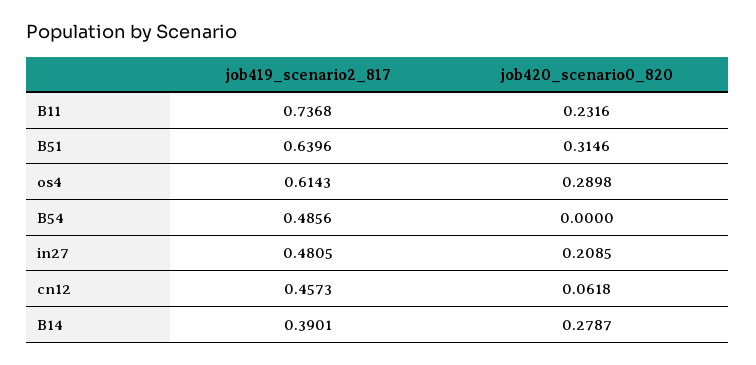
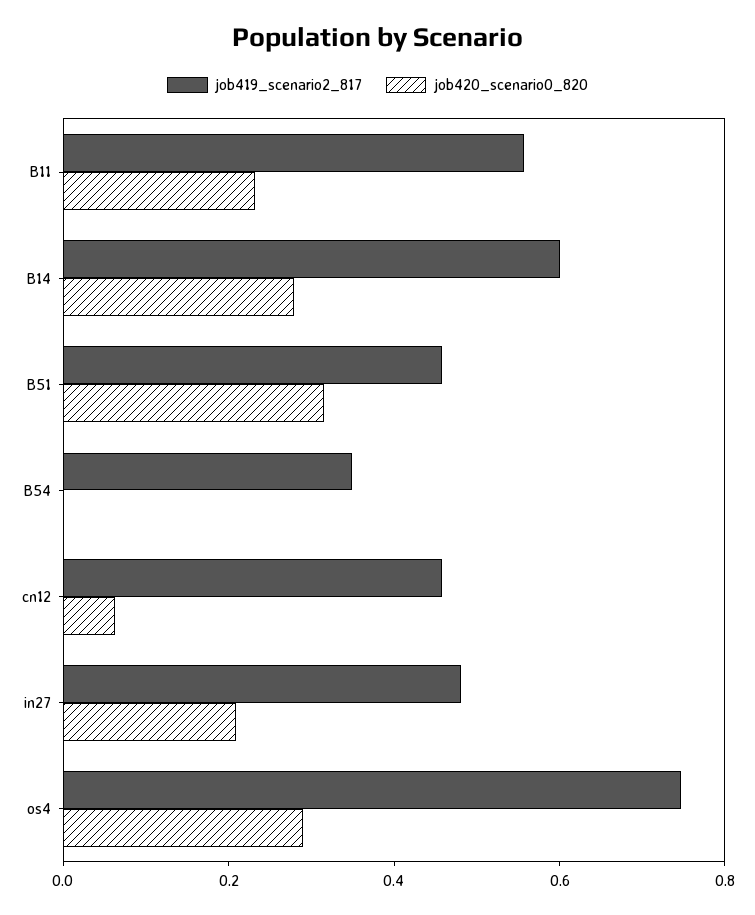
  {
    "job419_scenario2_817": {
-     "B11": 0.7368,
+     "B11": 0.55,
-     "B51": 0.6396,
+     "B51": 0.45,
-     "os4": 0.6143,
+     "os4": 0.75,
-     "B54": 0.4856,
+     "B54": 0.35,
      "in27": 0.4805,
      "cn12": 0.4573,
-     "B14": 0.3901
+     "B14": 0.6
    },
    "job420_scenario0_820": {
      "B11": 0.2316,
      "B51": 0.3146,
      "os4": 0.2898,
      "B54": 0,
      "in27": 0.2085,
      "cn12": 0.0618,
      "B14": 0.2787
    }
  }

